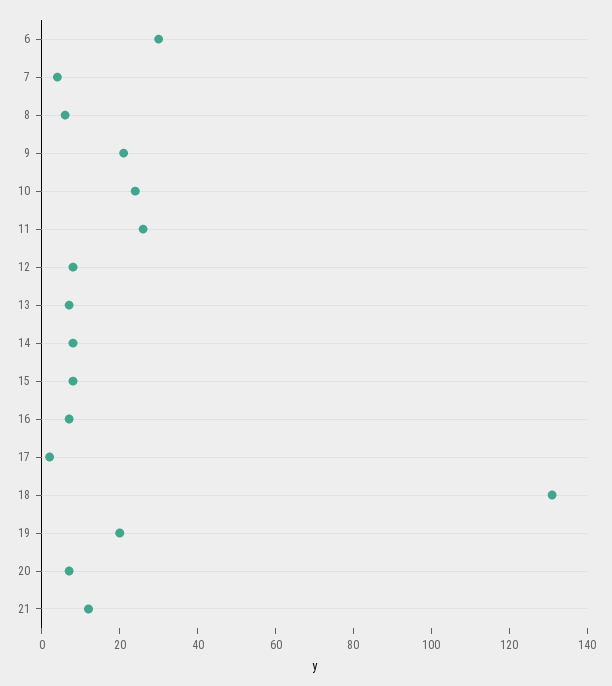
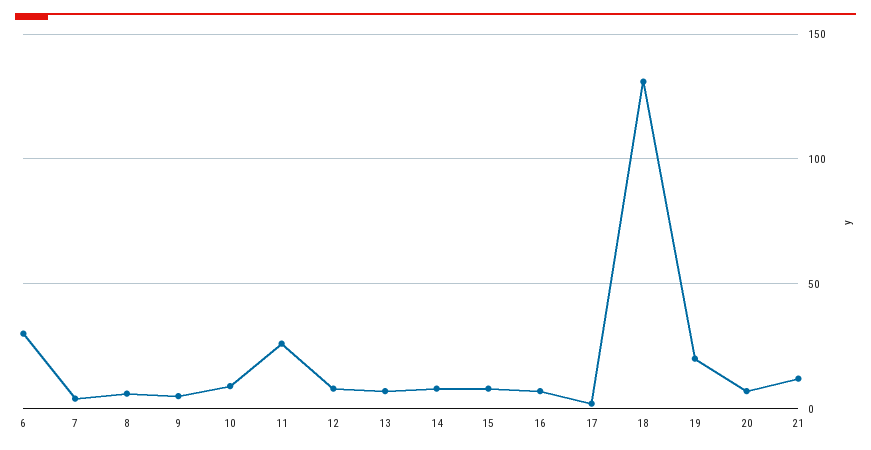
  {
    "6": 30,
    "7": 5,
    "8": 5,
-   "9": 20,
+   "9": 5,
-   "10": 25,
+   "10": 10,
    "11": 25,
    "12": 10,
    "13": 5,
    "14": 10,
    "15": 10,
    "16": 5,
    "17": 0,
    "18": 130,
    "19": 20,
    "20": 5,
    "21": 10
  }

